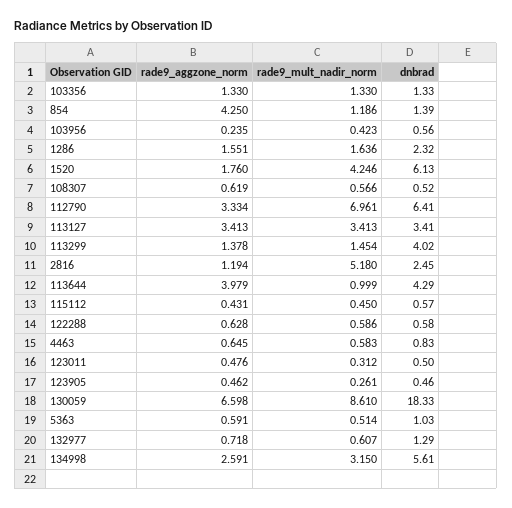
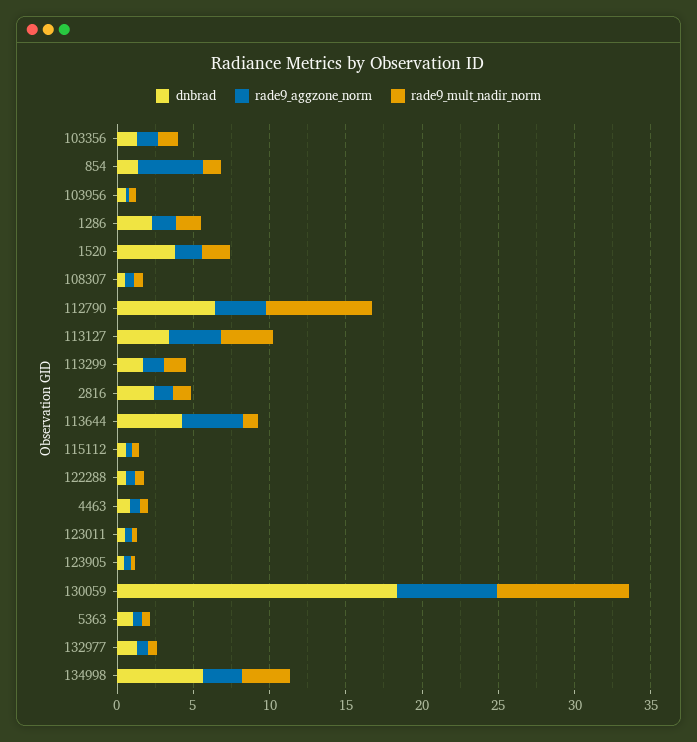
  {
    "rade9_aggzone_norm": {
      "103356": 1.33,
      "854": 4.25,
      "103956": 0.235,
      "1286": 1.551,
      "1520": 1.76,
      "108307": 0.619,
      "112790": 3.334,
      "113127": 3.413,
      "113299": 1.378,
      "2816": 1.194,
      "113644": 3.979,
      "115112": 0.431,
      "122288": 0.628,
      "4463": 0.645,
      "123011": 0.476,
      "123905": 0.462,
      "130059": 6.598,
      "5363": 0.591,
      "132977": 0.718,
      "134998": 2.591
    },
    "rade9_mult_nadir_norm": {
      "103356": 1.33,
      "854": 1.186,
      "103956": 0.423,
      "1286": 1.636,
-     "1520": 4.246,
+     "1520": 2,
      "108307": 0.566,
      "112790": 6.961,
      "113127": 3.413,
      "113299": 1.454,
-     "2816": 5.18,
+     "2816": 1,
      "113644": 0.999,
      "115112": 0.45,
      "122288": 0.586,
      "4463": 0.583,
      "123011": 0.312,
      "123905": 0.261,
      "130059": 8.61,
      "5363": 0.514,
      "132977": 0.607,
      "134998": 3.15
    },
    "dnbrad": {
      "103356": 1.33,
      "854": 1.39,
      "103956": 0.56,
      "1286": 2.32,
-     "1520": 6.13,
+     "1520": 4,
      "108307": 0.52,
      "112790": 6.41,
      "113127": 3.41,
-     "113299": 4.02,
+     "113299": 2,
      "2816": 2.45,
      "113644": 4.29,
      "115112": 0.57,
      "122288": 0.58,
      "4463": 0.83,
      "123011": 0.5,
      "123905": 0.46,
      "130059": 18.33,
      "5363": 1.03,
      "132977": 1.29,
      "134998": 5.61
    }
  }

